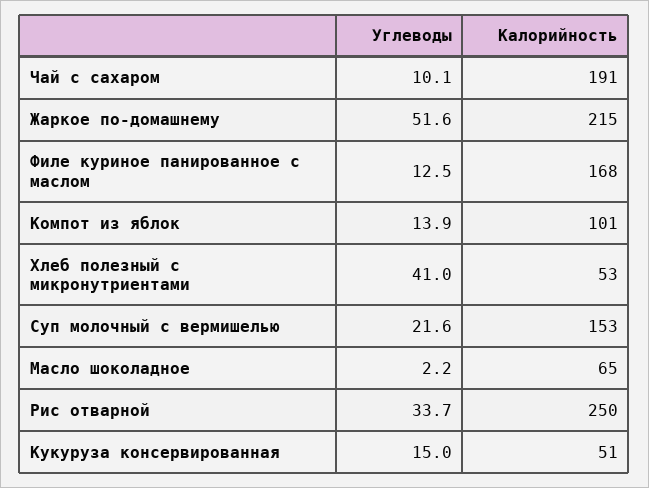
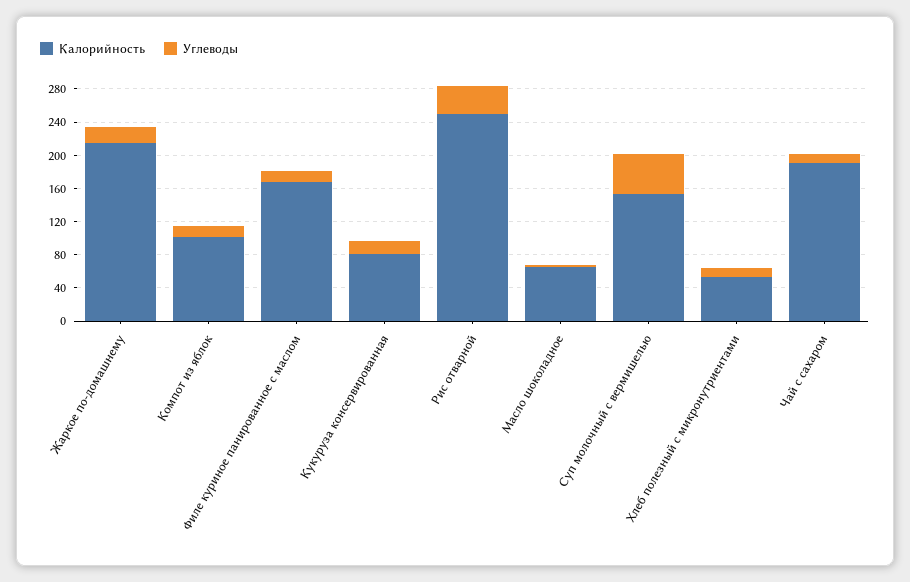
  {
    "Углеводы": {
      "Чай с сахаром": 10.1,
-     "Жаркое по-домашнему": 51.6,
+     "Жаркое по-домашнему": 20,
      "Филе куриное панированное с маслом": 12.5,
      "Компот из яблок": 13.9,
-     "Хлеб полезный с микронутриентами": 41,
+     "Хлеб полезный с микронутриентами": 10,
-     "Суп молочный с вермишелью": 21.6,
+     "Суп молочный с вермишелью": 50,
      "Масло шоколадное": 2.2,
      "Рис отварной": 33.7,
      "Кукуруза консервированная": 15
    },
    "Калорийность": {
      "Чай с сахаром": 191,
      "Жаркое по-домашнему": 215,
      "Филе куриное панированное с маслом": 168,
      "Компот из яблок": 101,
      "Хлеб полезный с микронутриентами": 53,
      "Суп молочный с вермишелью": 153,
      "Масло шоколадное": 65,
      "Рис отварной": 250,
-     "Кукуруза консервированная": 51
+     "Кукуруза консервированная": 80
    }
  }

